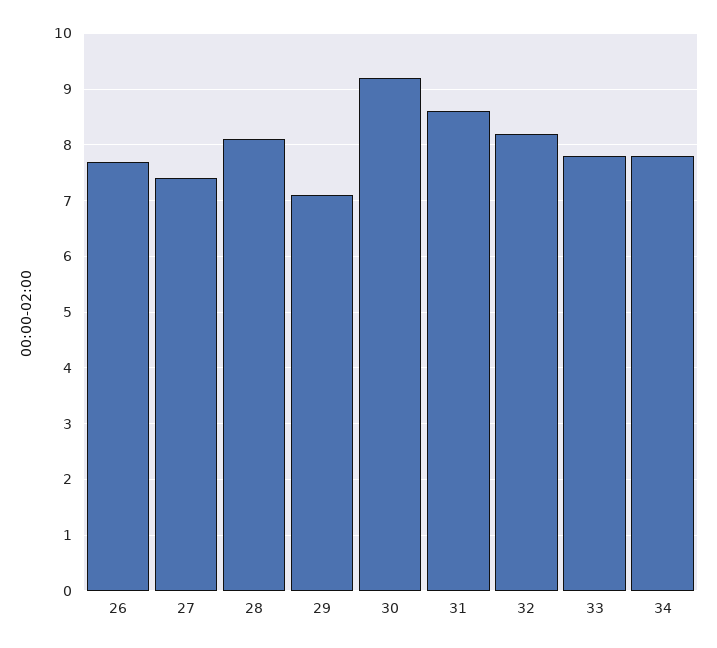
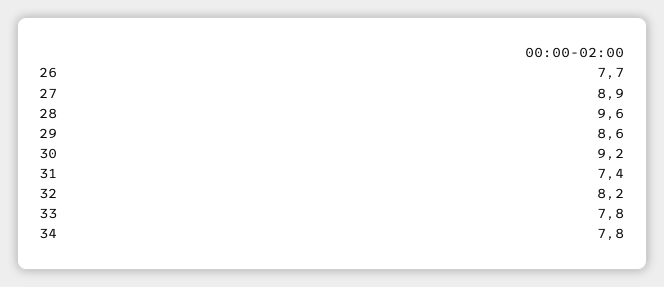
  {
    "26": 7.7,
-   "27": 7.5,
+   "27": 8.9,
-   "28": 8,
+   "28": 9.6,
-   "29": 7,
+   "29": 8.6,
    "30": 9.2,
-   "31": 8.5,
+   "31": 7.4,
    "32": 8.2,
    "33": 7.8,
    "34": 7.8
  }

